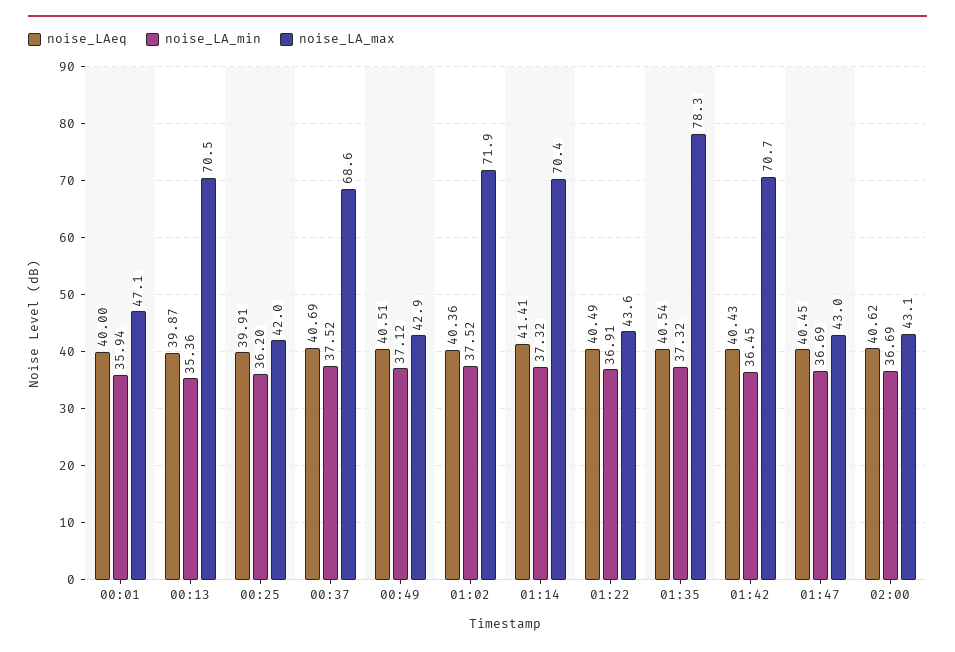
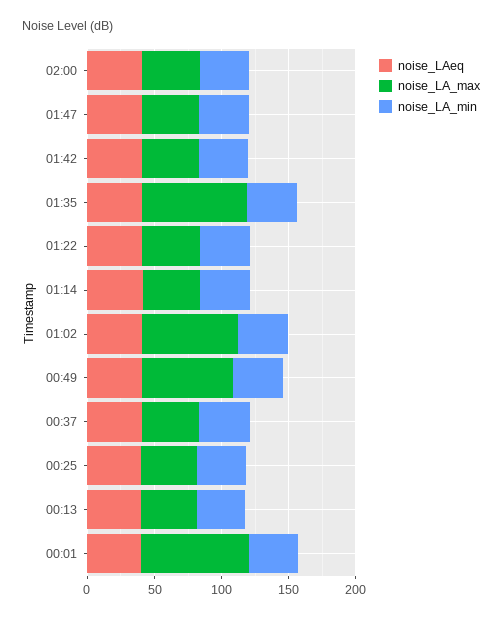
  {
    "noise_LAeq": {
      "00:01": 40,
      "00:13": 39.87,
      "00:25": 39.91,
      "00:37": 40.69,
      "00:49": 40.51,
      "01:02": 40.36,
      "01:14": 41.41,
      "01:22": 40.49,
      "01:35": 40.54,
      "01:42": 40.43,
      "01:47": 40.45,
      "02:00": 40.62
    },
    "noise_LA_min": {
      "00:01": 35.94,
      "00:13": 35.36,
      "00:25": 36.2,
      "00:37": 37.52,
      "00:49": 37.12,
      "01:02": 37.52,
      "01:14": 37.32,
      "01:22": 36.91,
      "01:35": 37.32,
      "01:42": 36.45,
      "01:47": 36.69,
      "02:00": 36.69
    },
    "noise_LA_max": {
-     "00:01": 47.1,
+     "00:01": 80,
-     "00:13": 70.5,
+     "00:13": 40,
      "00:25": 42,
-     "00:37": 68.6,
+     "00:37": 40,
-     "00:49": 42.9,
+     "00:49": 70,
      "01:02": 71.9,
-     "01:14": 70.4,
+     "01:14": 40,
      "01:22": 43.6,
      "01:35": 78.3,
-     "01:42": 70.7,
+     "01:42": 40,
      "01:47": 43,
      "02:00": 43.1
    }
  }

